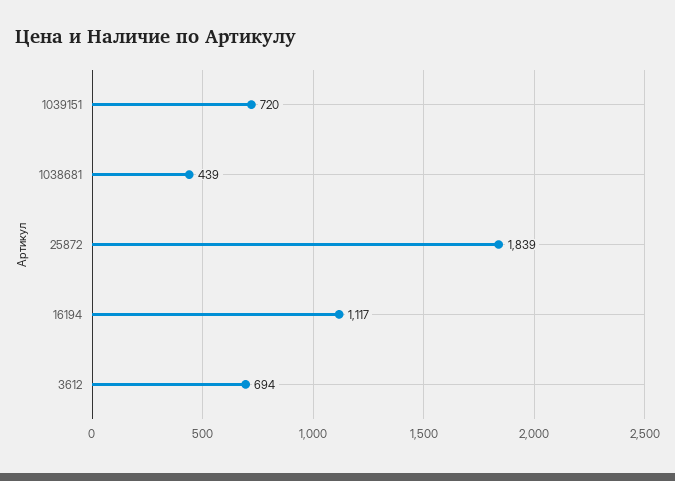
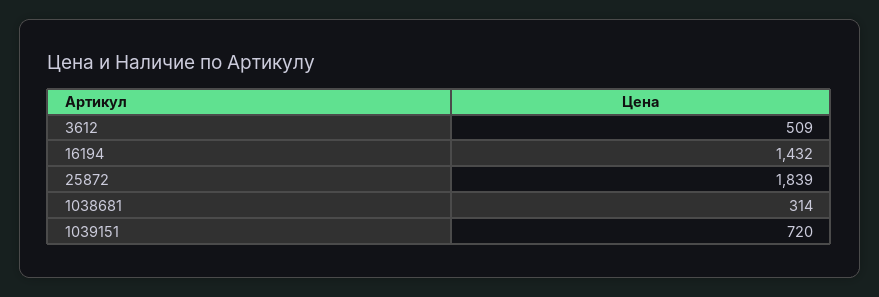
  {
    "1039151": 720,
-   "1038681": 439,
+   "1038681": 314,
    "25872": 1839,
-   "16194": 1117,
+   "16194": 1432,
-   "3612": 694
+   "3612": 509
  }

